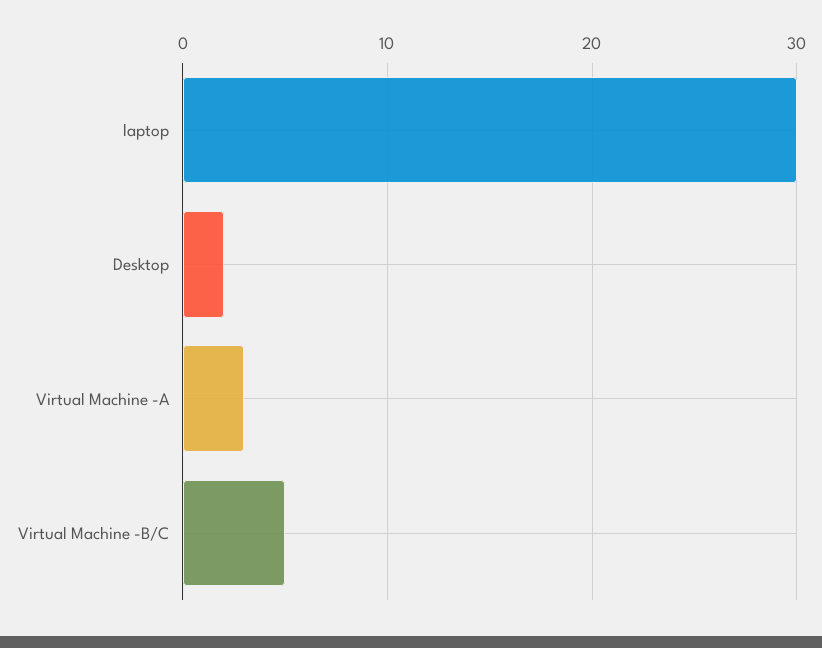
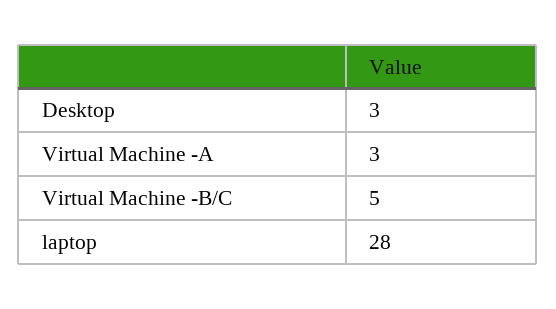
  {
-   "laptop": 30,
+   "laptop": 28,
-   "Desktop": 2,
+   "Desktop": 3,
    "Virtual Machine -A": 3,
    "Virtual Machine -B/C": 5
  }

